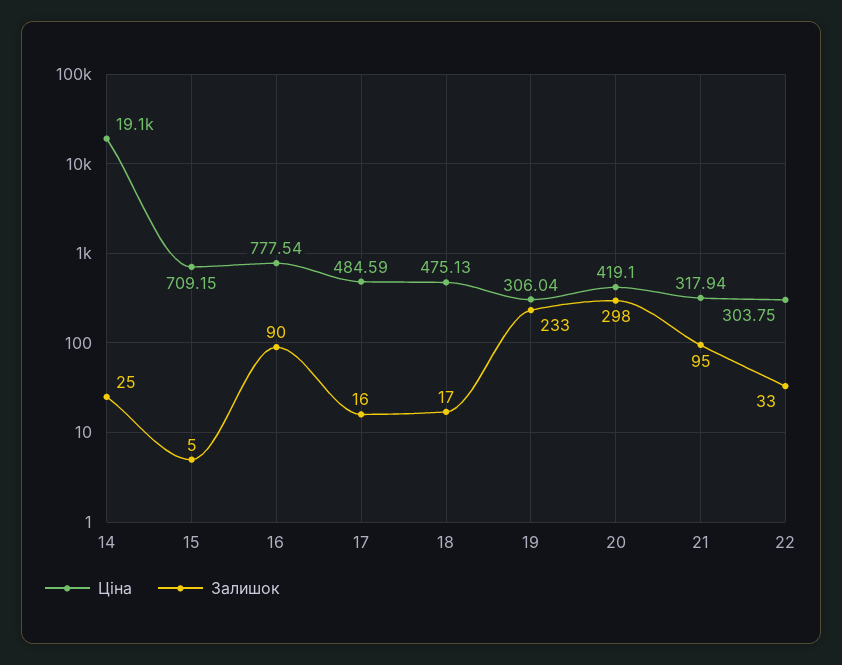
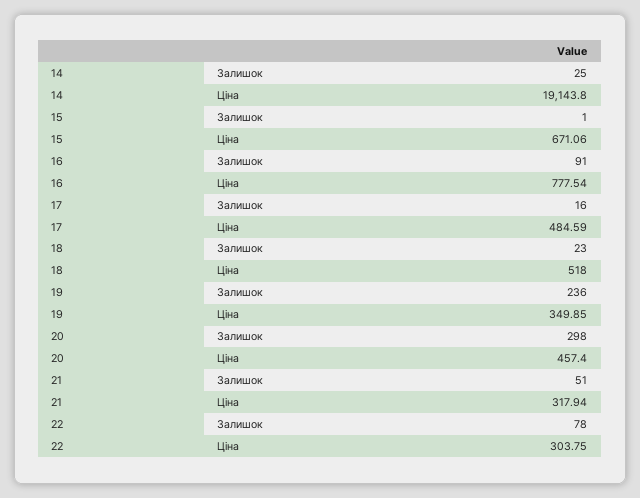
  {
    "Ціна": {
      "14": 19143.8,
-     "15": 709.15,
+     "15": 671.06,
      "16": 777.54,
      "17": 484.59,
-     "18": 475.13,
+     "18": 518,
-     "19": 306.04,
+     "19": 349.85,
-     "20": 419.1,
+     "20": 457.4,
      "21": 317.94,
      "22": 303.75
    },
    "Залишок": {
      "14": 25,
-     "15": 5,
+     "15": 1,
-     "16": 90,
+     "16": 91,
      "17": 16,
-     "18": 17,
+     "18": 23,
-     "19": 233,
+     "19": 236,
      "20": 298,
-     "21": 95,
+     "21": 51,
-     "22": 33
+     "22": 78
    }
  }

